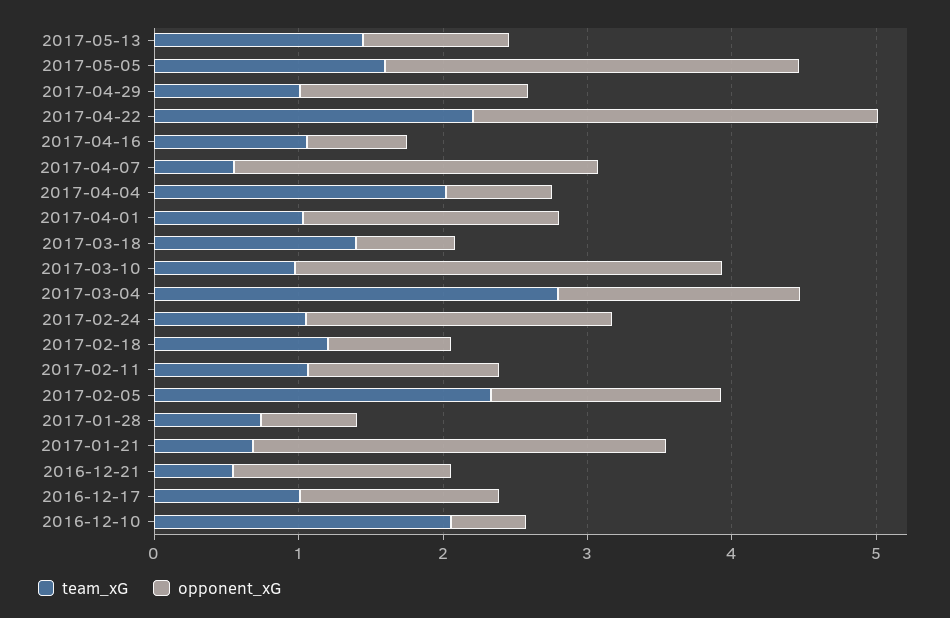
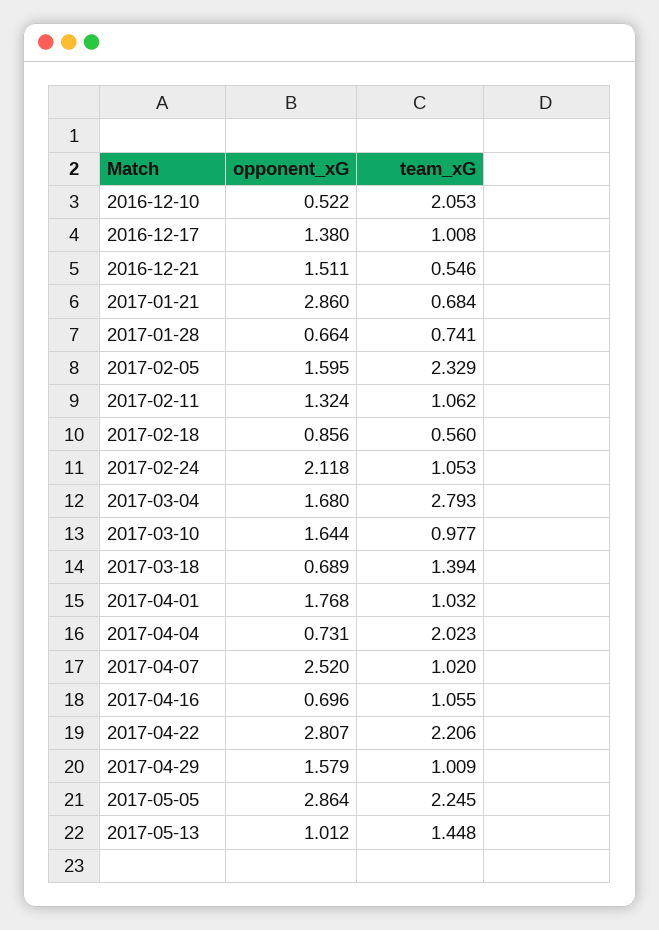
  {
    "team_xG": {
      "2017-05-13": 1.448,
-     "2017-05-05": 1.6,
+     "2017-05-05": 2.245,
      "2017-04-29": 1.009,
      "2017-04-22": 2.206,
      "2017-04-16": 1.055,
-     "2017-04-07": 0.6,
+     "2017-04-07": 1.02,
      "2017-04-04": 2.023,
      "2017-04-01": 1.032,
      "2017-03-18": 1.394,
      "2017-03-10": 0.977,
      "2017-03-04": 2.793,
      "2017-02-24": 1.053,
-     "2017-02-18": 1.2,
+     "2017-02-18": 0.56,
      "2017-02-11": 1.062,
      "2017-02-05": 2.329,
      "2017-01-28": 0.741,
      "2017-01-21": 0.684,
      "2016-12-21": 0.546,
      "2016-12-17": 1.008,
      "2016-12-10": 2.053
    },
    "opponent_xG": {
      "2017-05-13": 1.012,
      "2017-05-05": 2.864,
      "2017-04-29": 1.579,
      "2017-04-22": 2.807,
      "2017-04-16": 0.696,
      "2017-04-07": 2.52,
      "2017-04-04": 0.731,
      "2017-04-01": 1.768,
      "2017-03-18": 0.689,
-     "2017-03-10": 3,
+     "2017-03-10": 1.644,
      "2017-03-04": 1.68,
      "2017-02-24": 2.118,
      "2017-02-18": 0.856,
      "2017-02-11": 1.324,
      "2017-02-05": 1.595,
      "2017-01-28": 0.664,
      "2017-01-21": 2.86,
      "2016-12-21": 1.511,
      "2016-12-17": 1.38,
      "2016-12-10": 0.522
    }
  }

